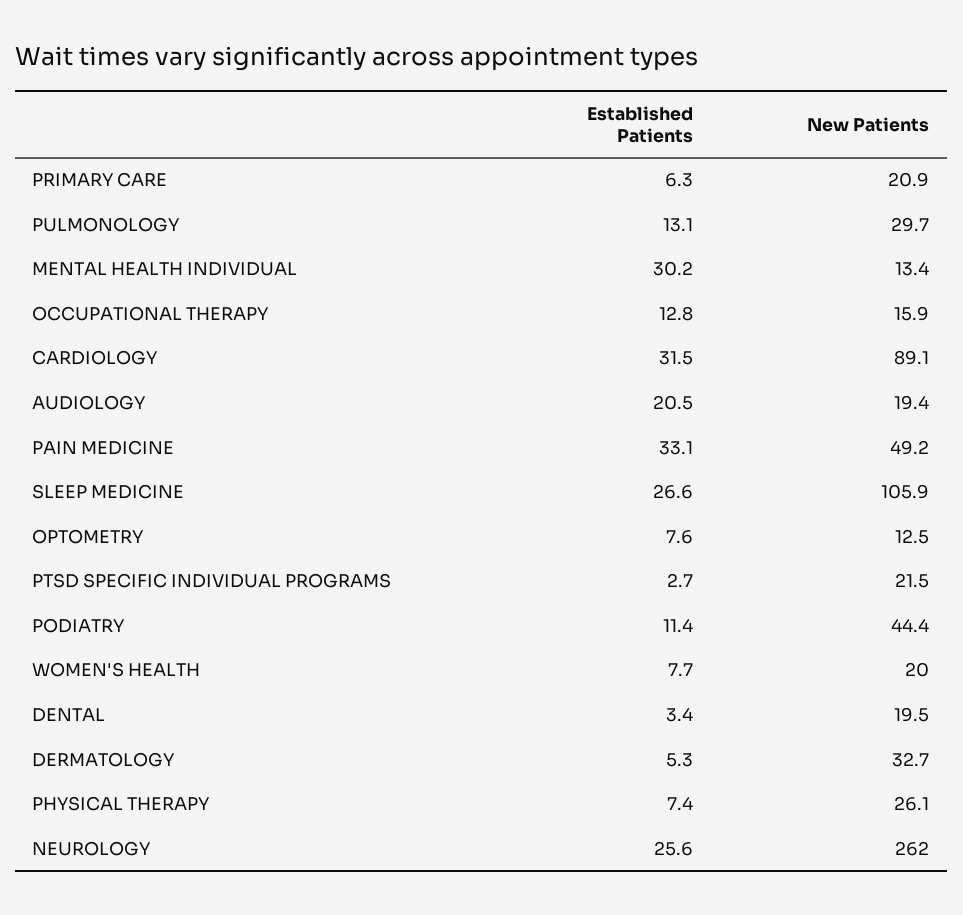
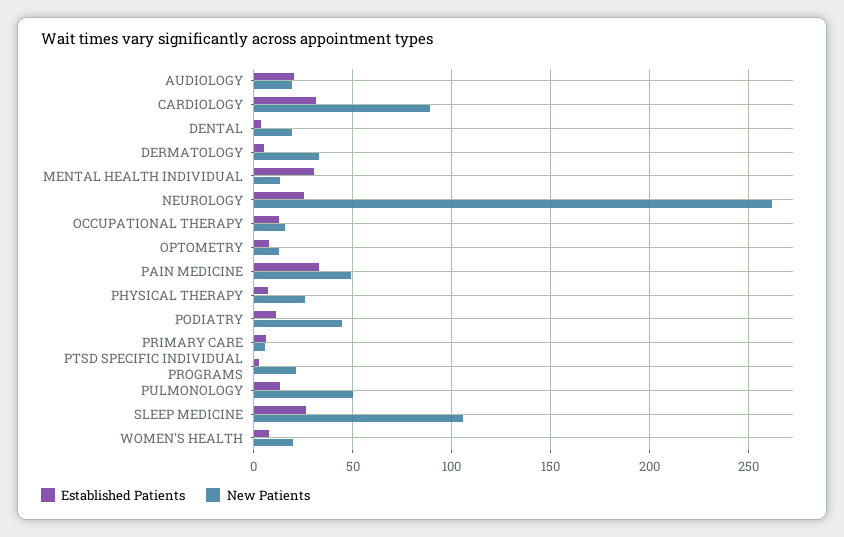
  {
    "Established Patients": {
      "PRIMARY CARE": 6.3,
      "PULMONOLOGY": 13.1,
      "MENTAL HEALTH INDIVIDUAL": 30.2,
      "OCCUPATIONAL THERAPY": 12.8,
      "CARDIOLOGY": 31.5,
      "AUDIOLOGY": 20.5,
      "PAIN MEDICINE": 33.1,
      "SLEEP MEDICINE": 26.6,
      "OPTOMETRY": 7.6,
      "PTSD SPECIFIC INDIVIDUAL PROGRAMS": 2.7,
      "PODIATRY": 11.4,
      "WOMEN'S HEALTH": 7.7,
      "DENTAL": 3.4,
      "DERMATOLOGY": 5.3,
      "PHYSICAL THERAPY": 7.4,
      "NEUROLOGY": 25.6
    },
    "New Patients": {
-     "PRIMARY CARE": 20.9,
+     "PRIMARY CARE": 5,
-     "PULMONOLOGY": 29.7,
+     "PULMONOLOGY": 50,
      "MENTAL HEALTH INDIVIDUAL": 13.4,
      "OCCUPATIONAL THERAPY": 15.9,
      "CARDIOLOGY": 89.1,
      "AUDIOLOGY": 19.4,
      "PAIN MEDICINE": 49.2,
      "SLEEP MEDICINE": 105.9,
      "OPTOMETRY": 12.5,
      "PTSD SPECIFIC INDIVIDUAL PROGRAMS": 21.5,
      "PODIATRY": 44.4,
      "WOMEN'S HEALTH": 20,
      "DENTAL": 19.5,
      "DERMATOLOGY": 32.7,
      "PHYSICAL THERAPY": 26.1,
      "NEUROLOGY": 262
    }
  }

